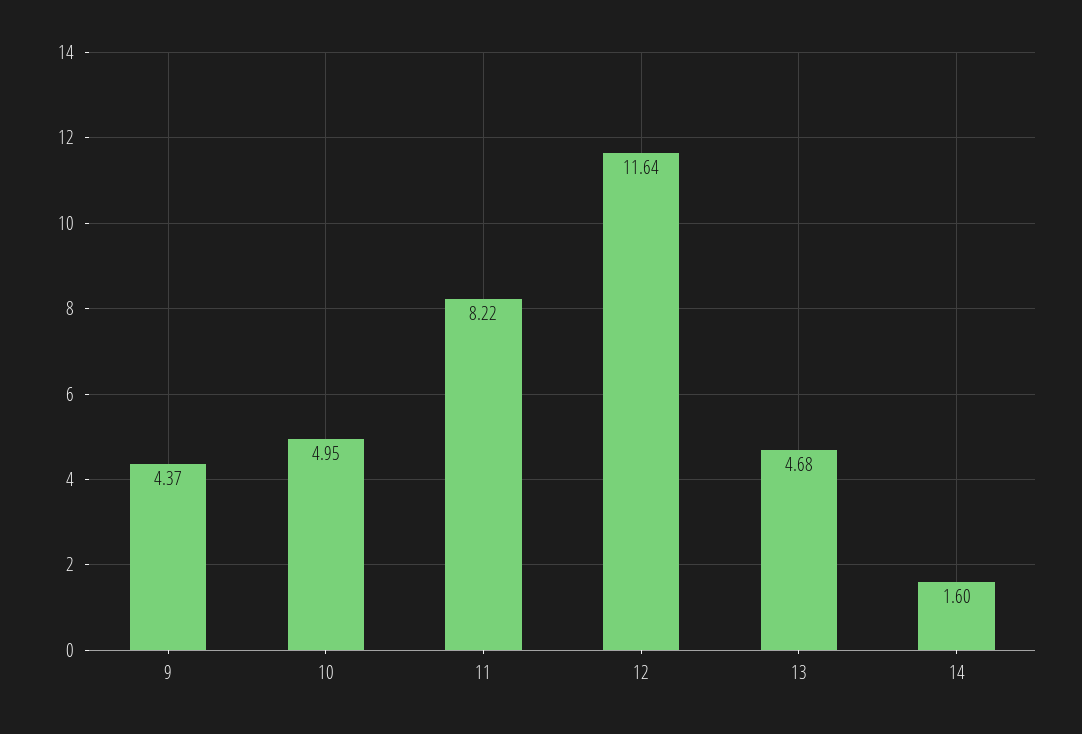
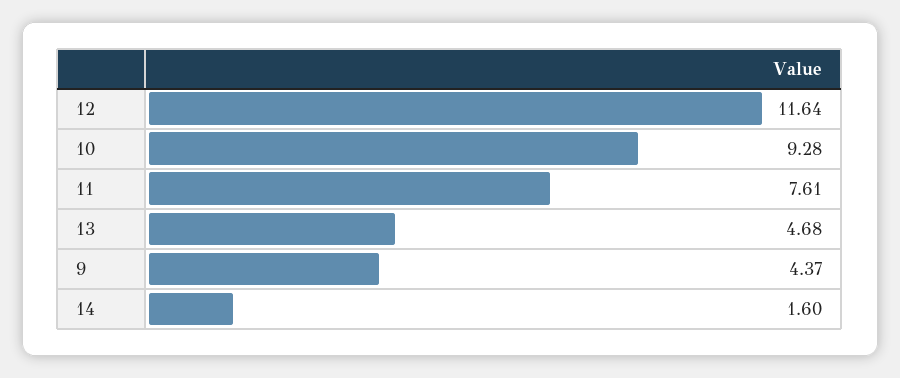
  {
    "9": 4.37,
-   "10": 4.95,
+   "10": 9.28,
-   "11": 8.22,
+   "11": 7.61,
    "12": 11.64,
    "13": 4.68,
    "14": 1.6
  }

